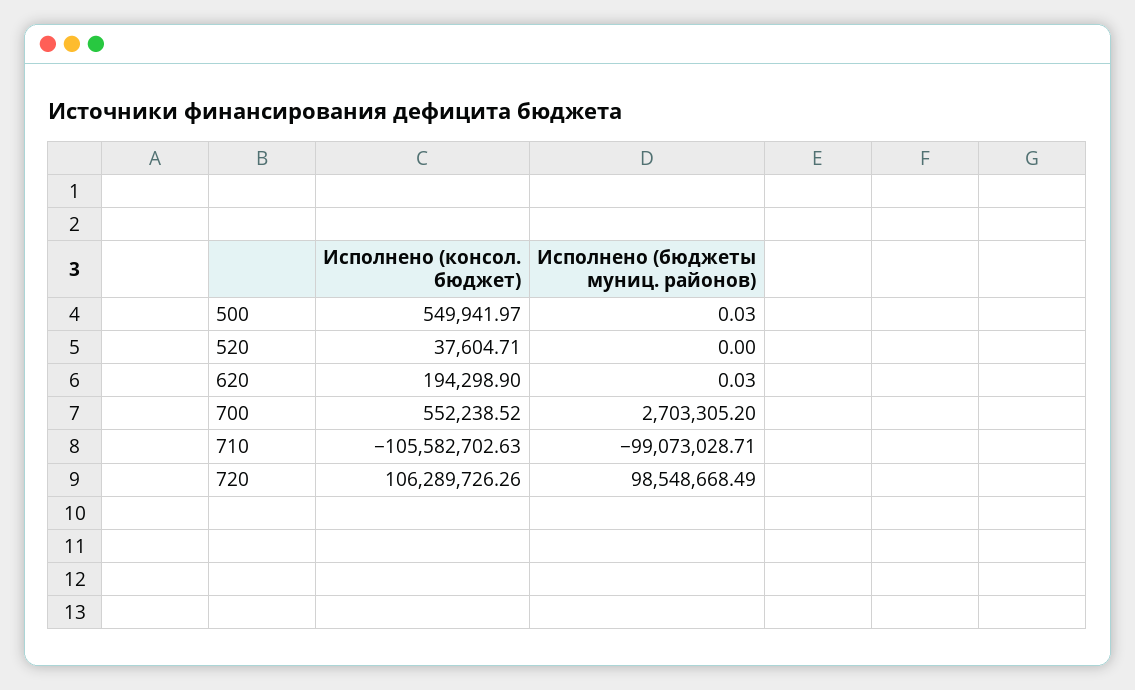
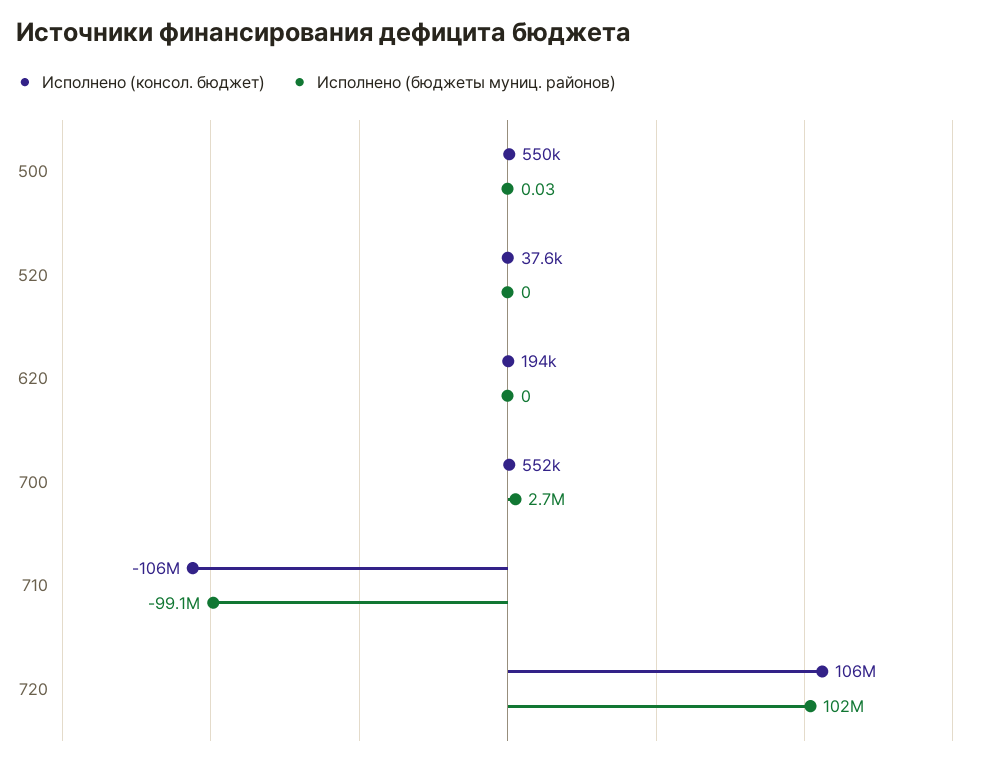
  {
    "Исполнено (консол. бюджет)": {
      "500": 549941.97,
      "520": 37604.71,
      "620": 194298.9,
      "700": 552238.52,
      "710": -105582702.63,
      "720": 106289726.26
    },
    "Исполнено (бюджеты муниц. районов)": {
      "500": 0.03,
      "520": 0,
-     "620": 0.03,
+     "620": 0,
      "700": 2703305.2,
      "710": -99073028.71,
-     "720": 98548668.49
+     "720": 102000000
    }
  }

